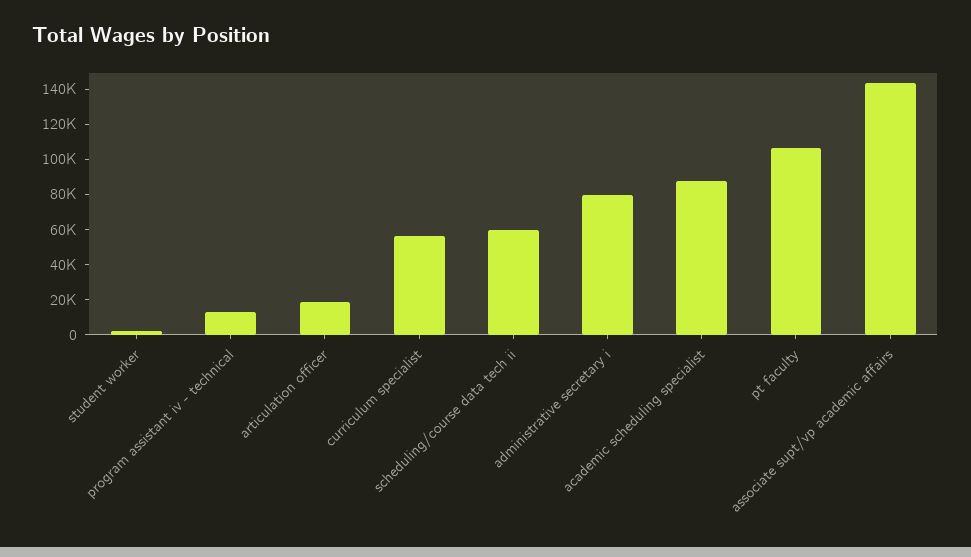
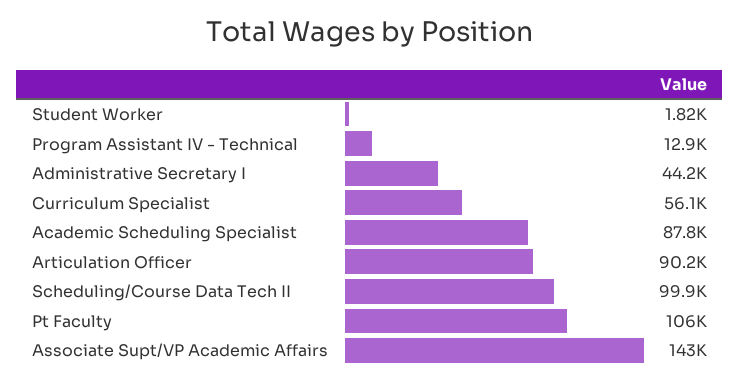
  {
    "student worker": 1820,
    "program assistant iv - technical": 12900,
-   "articulation officer": 20000,
+   "articulation officer": 90200,
    "curriculum specialist": 56100,
-   "scheduling/course data tech ii": 60000,
+   "scheduling/course data tech ii": 99900,
-   "administrative secretary i": 80000,
+   "administrative secretary i": 44200,
    "academic scheduling specialist": 87800,
    "pt faculty": 106000,
    "associate supt/vp academic affairs": 143000
  }

